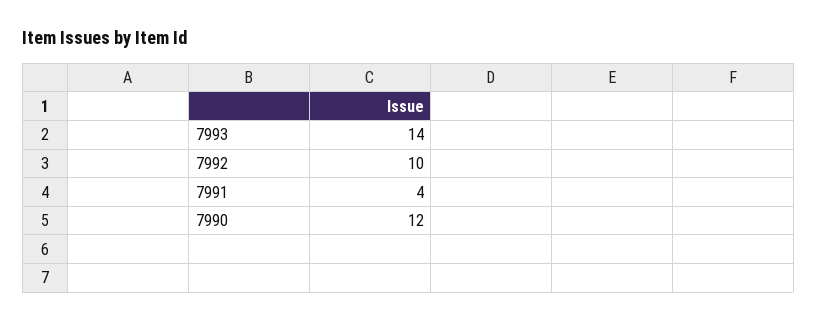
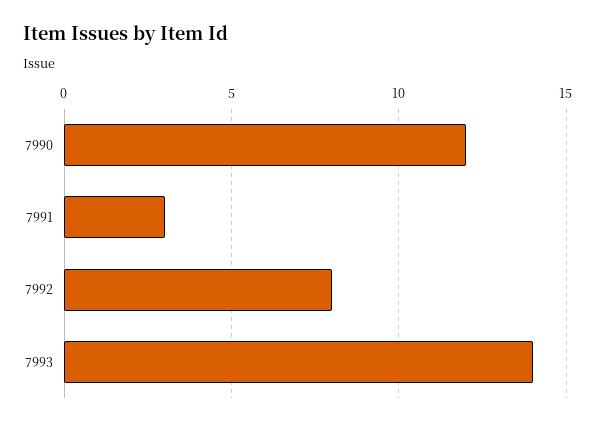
  {
    "7993": 14,
-   "7992": 10,
+   "7992": 8,
-   "7991": 4,
+   "7991": 3,
    "7990": 12
  }

